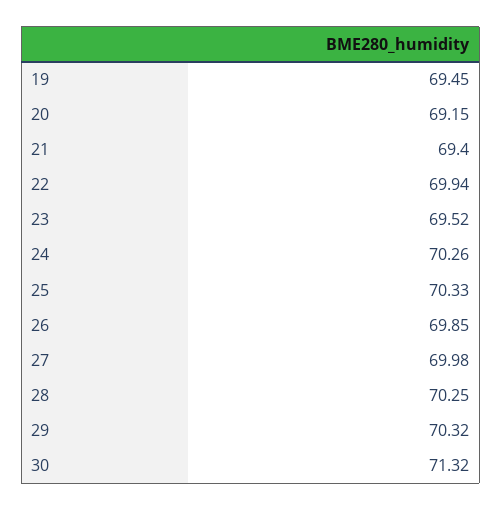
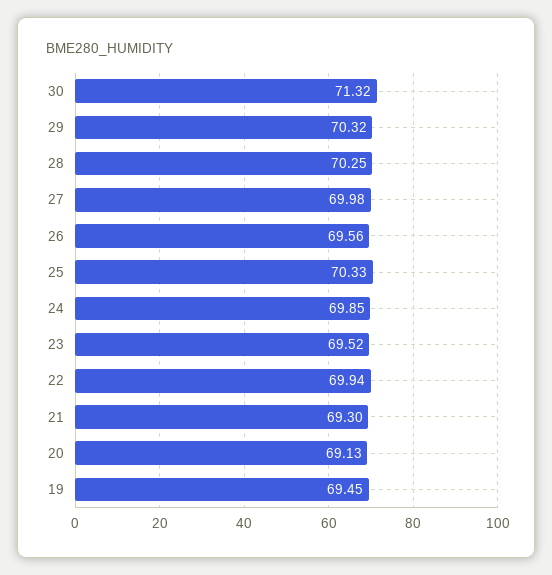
  {
    "19": 69.45,
-   "20": 69.15,
+   "20": 69.13,
-   "21": 69.4,
+   "21": 69.3,
    "22": 69.94,
    "23": 69.52,
-   "24": 70.26,
+   "24": 69.85,
    "25": 70.33,
-   "26": 69.85,
+   "26": 69.56,
    "27": 69.98,
    "28": 70.25,
    "29": 70.32,
    "30": 71.32
  }

